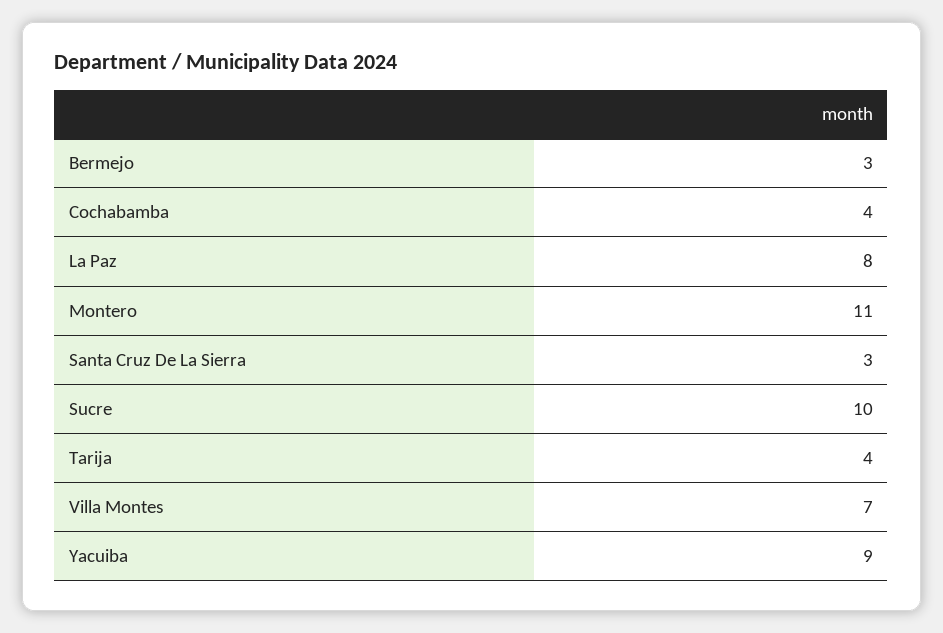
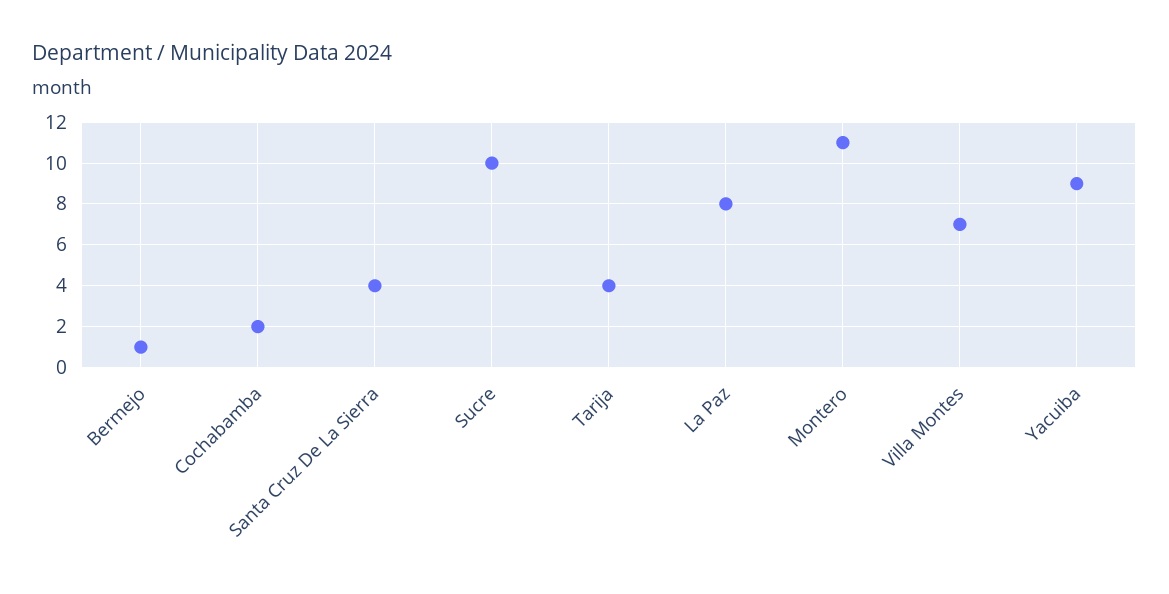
  {
-   "Bermejo": 3,
+   "Bermejo": 1,
-   "Cochabamba": 4,
+   "Cochabamba": 2,
    "La Paz": 8,
    "Montero": 11,
-   "Santa Cruz De La Sierra": 3,
+   "Santa Cruz De La Sierra": 4,
    "Sucre": 10,
    "Tarija": 4,
    "Villa Montes": 7,
    "Yacuiba": 9
  }

